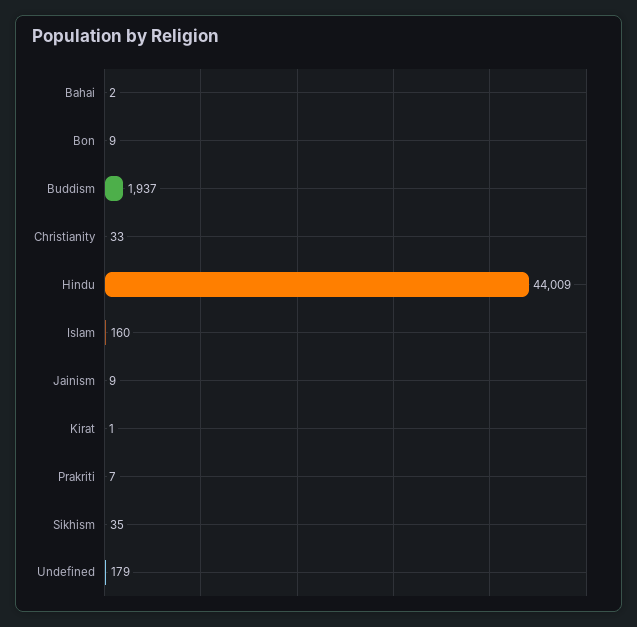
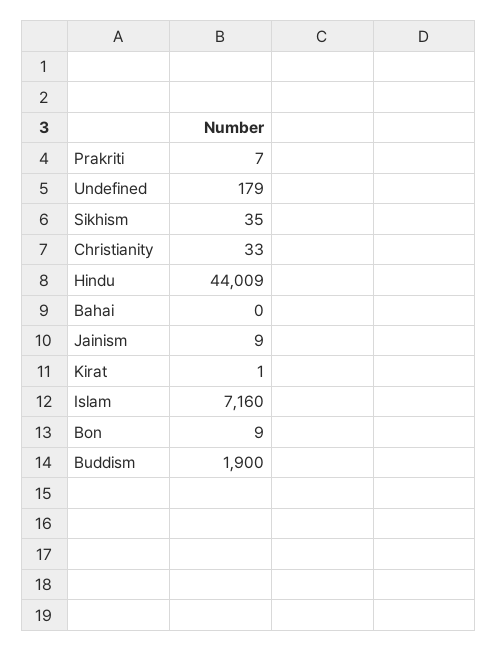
  {
-   "Bahai": 2,
+   "Bahai": 0,
    "Bon": 9,
-   "Buddism": 1937,
+   "Buddism": 1900,
    "Christianity": 33,
    "Hindu": 44009,
-   "Islam": 160,
+   "Islam": 7160,
    "Jainism": 9,
    "Kirat": 1,
    "Prakriti": 7,
    "Sikhism": 35,
    "Undefined": 179
  }

